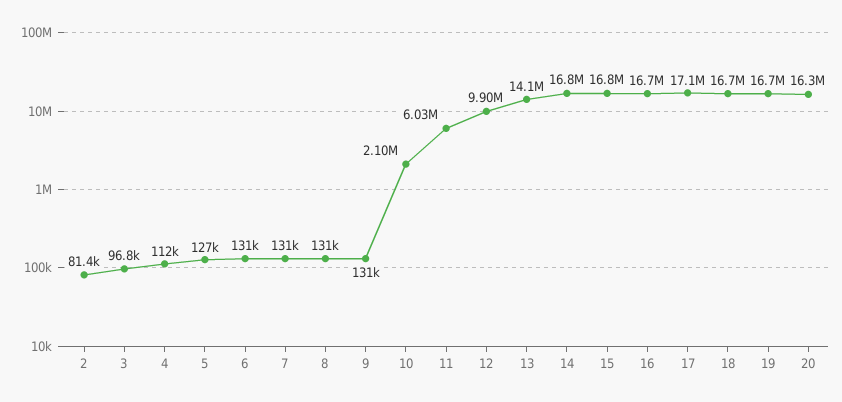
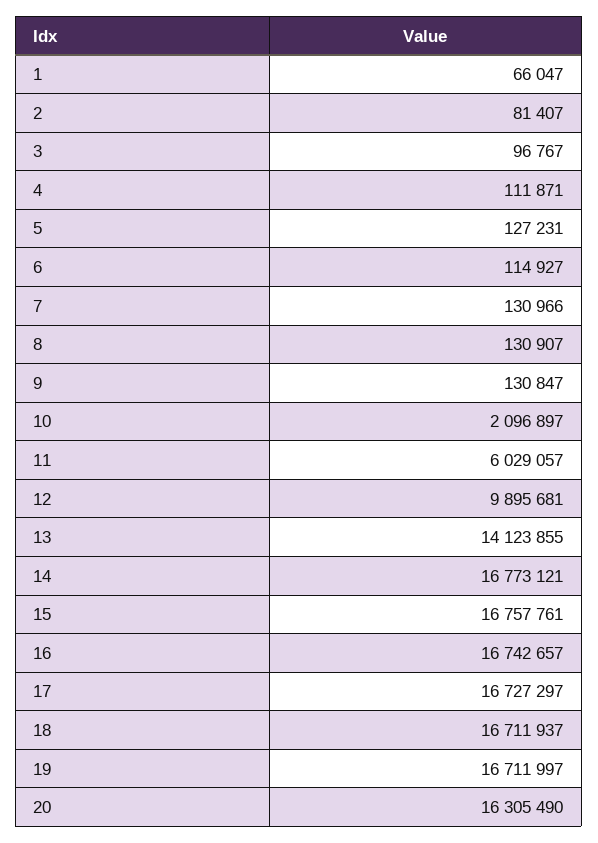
  {
    "2": 81407,
    "3": 96767,
    "4": 111871,
    "5": 127231,
-   "6": 131000,
+   "6": 114927,
    "7": 130966,
    "8": 130907,
    "9": 130847,
    "10": 2096897,
    "11": 6029057,
    "12": 9895681,
    "13": 14123855,
    "14": 16773121,
    "15": 16757761,
    "16": 16742657,
-   "17": 17100000,
+   "17": 16727297,
    "18": 16711937,
    "19": 16711997,
-   "20": 16305490
+   "20": 16305490,
+   "1": 66047
  }

